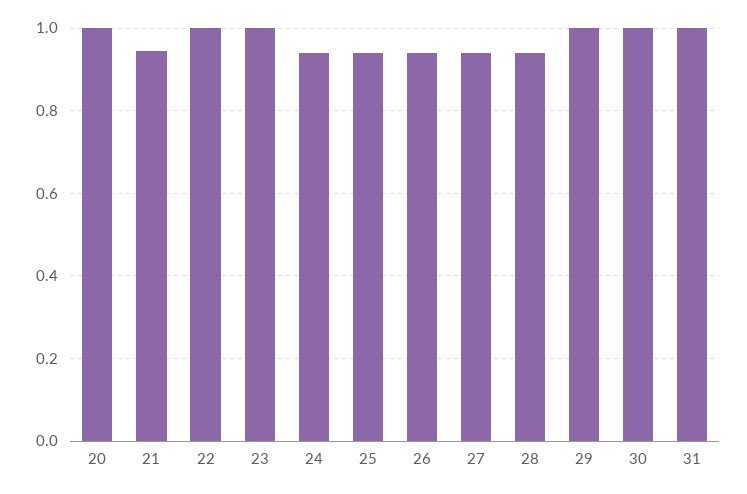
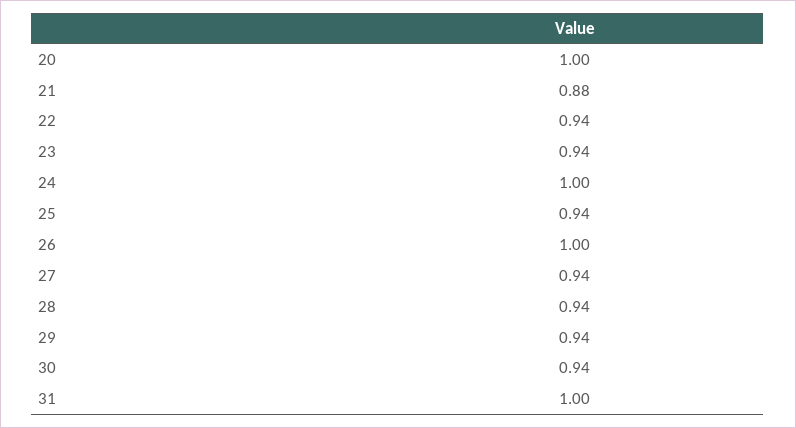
  {
    "20": 1,
-   "21": 0.94,
+   "21": 0.88,
-   "22": 1,
+   "22": 0.94,
-   "23": 1,
+   "23": 0.94,
-   "24": 0.94,
+   "24": 1,
    "25": 0.94,
-   "26": 0.94,
+   "26": 1,
    "27": 0.94,
    "28": 0.94,
-   "29": 1,
+   "29": 0.94,
-   "30": 1,
+   "30": 0.94,
    "31": 1
  }

